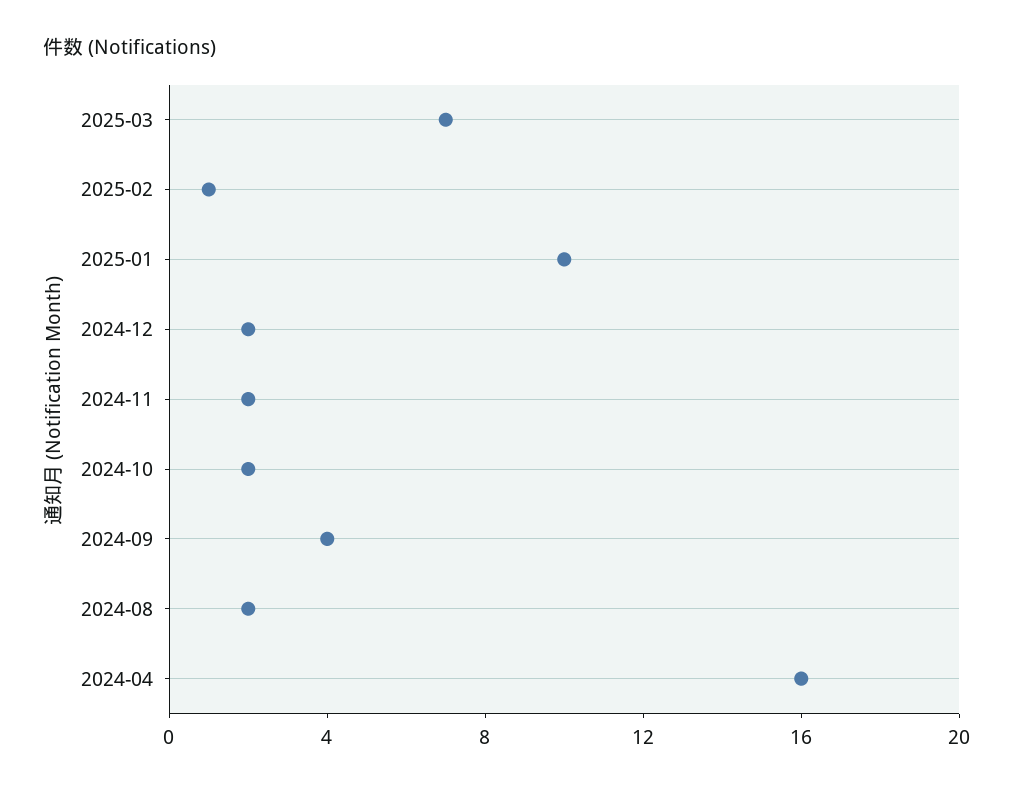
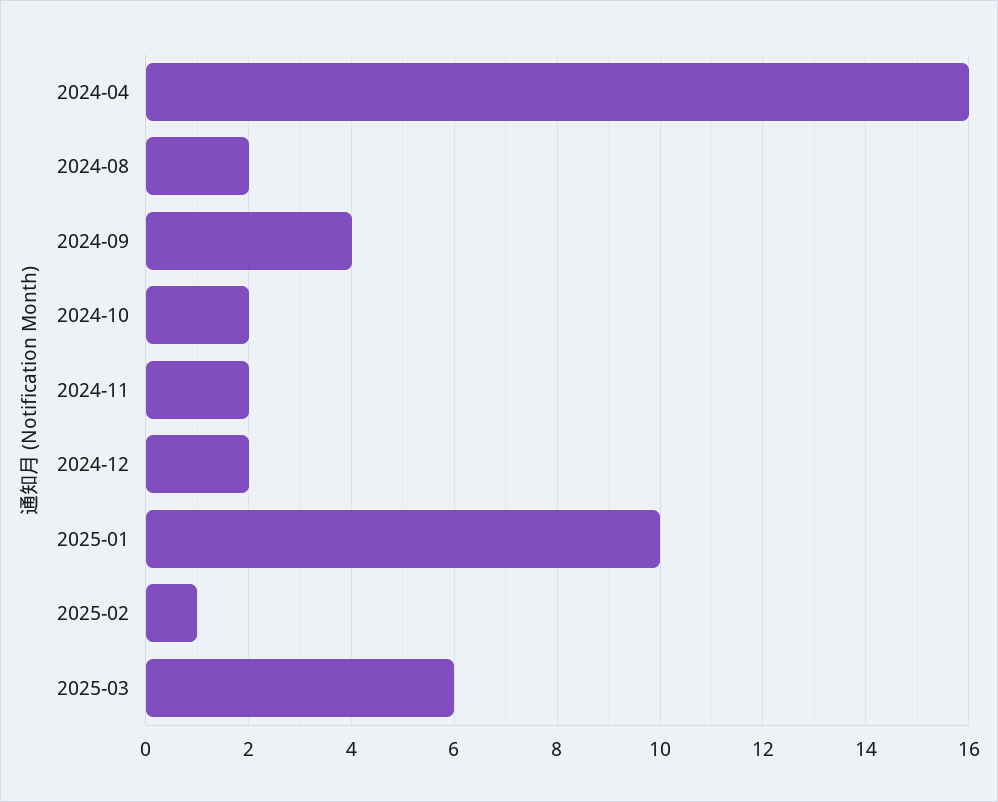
  {
-   "2025-03": 7,
+   "2025-03": 6,
    "2025-02": 1,
    "2025-01": 10,
    "2024-12": 2,
    "2024-11": 2,
    "2024-10": 2,
    "2024-09": 4,
    "2024-08": 2,
    "2024-04": 16
  }

